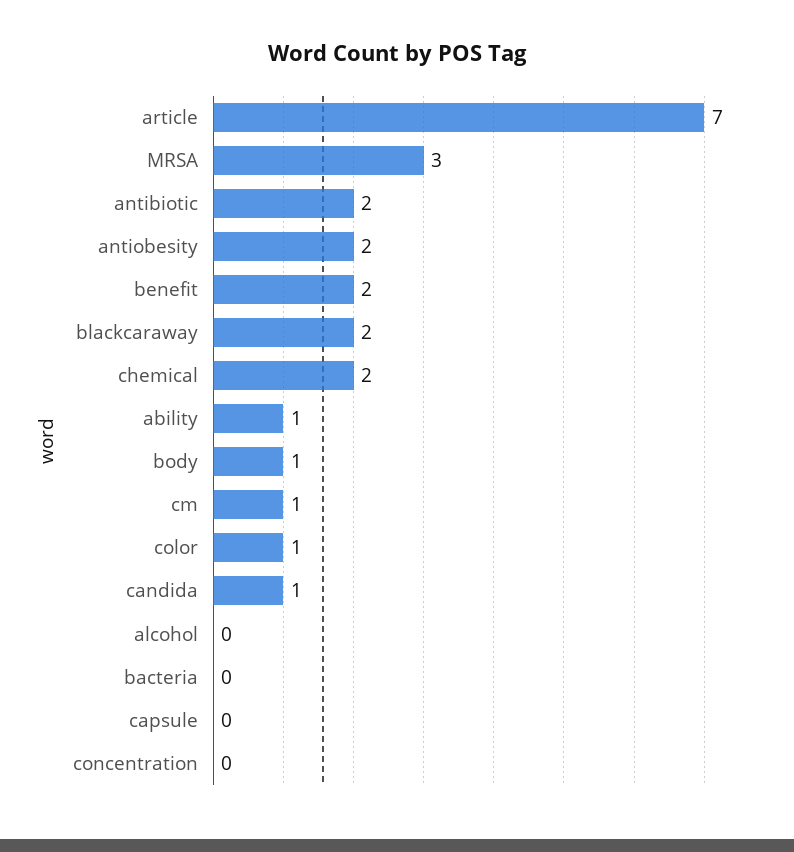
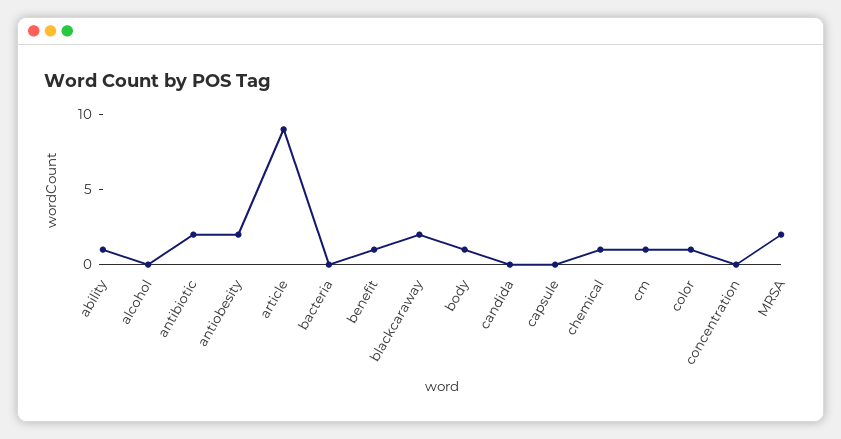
  {
-   "article": 7,
+   "article": 9,
-   "MRSA": 3,
+   "MRSA": 2,
    "antibiotic": 2,
    "antiobesity": 2,
-   "benefit": 2,
+   "benefit": 1,
    "blackcaraway": 2,
-   "chemical": 2,
+   "chemical": 1,
    "ability": 1,
    "body": 1,
    "cm": 1,
    "color": 1,
-   "candida": 1,
+   "candida": 0,
    "alcohol": 0,
    "bacteria": 0,
    "capsule": 0,
    "concentration": 0
  }

